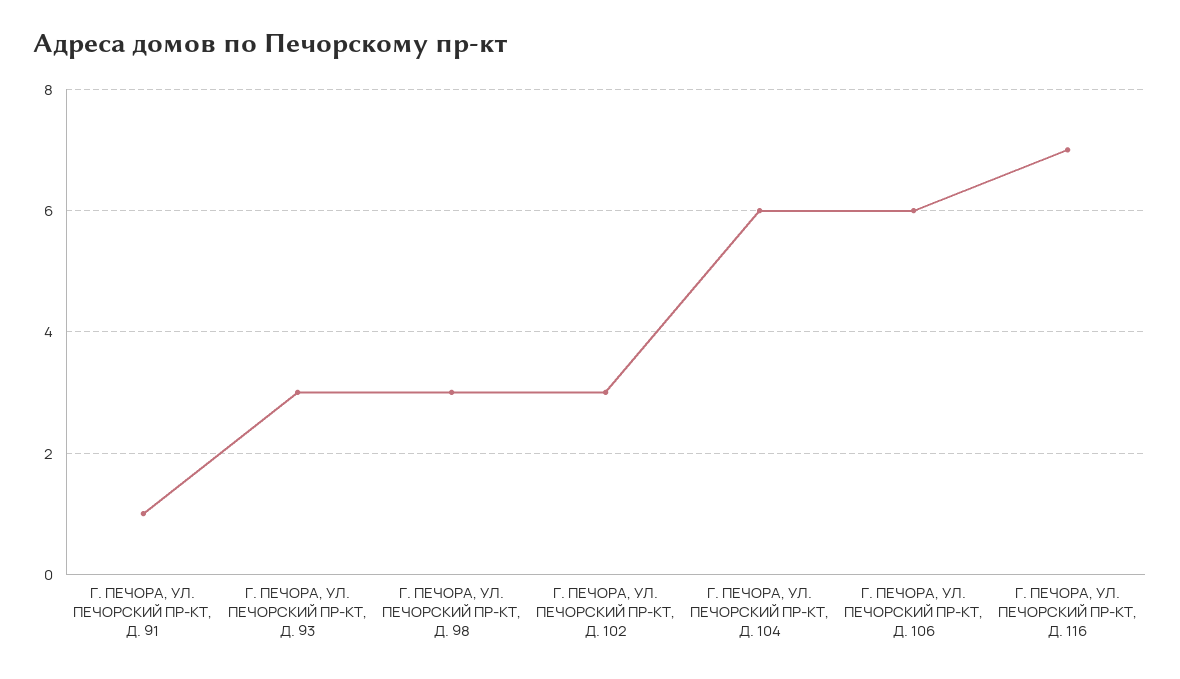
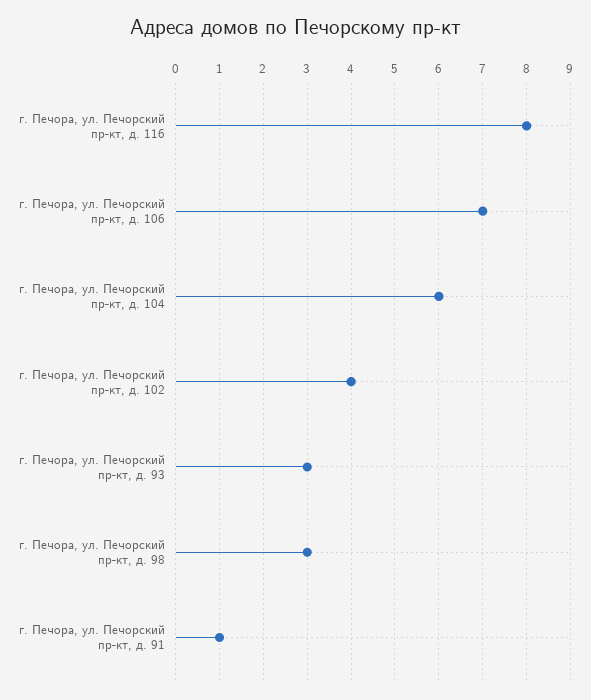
  {
    "Г. ПЕЧОРА, УЛ. ПЕЧОРСКИЙ ПР-КТ, Д. 91": 1,
    "Г. ПЕЧОРА, УЛ. ПЕЧОРСКИЙ ПР-КТ, Д. 93": 3,
    "Г. ПЕЧОРА, УЛ. ПЕЧОРСКИЙ ПР-КТ, Д. 98": 3,
-   "Г. ПЕЧОРА, УЛ. ПЕЧОРСКИЙ ПР-КТ, Д. 102": 3,
+   "Г. ПЕЧОРА, УЛ. ПЕЧОРСКИЙ ПР-КТ, Д. 102": 4,
    "Г. ПЕЧОРА, УЛ. ПЕЧОРСКИЙ ПР-КТ, Д. 104": 6,
-   "Г. ПЕЧОРА, УЛ. ПЕЧОРСКИЙ ПР-КТ, Д. 106": 6,
+   "Г. ПЕЧОРА, УЛ. ПЕЧОРСКИЙ ПР-КТ, Д. 106": 7,
-   "Г. ПЕЧОРА, УЛ. ПЕЧОРСКИЙ ПР-КТ, Д. 116": 7
+   "Г. ПЕЧОРА, УЛ. ПЕЧОРСКИЙ ПР-КТ, Д. 116": 8
  }

